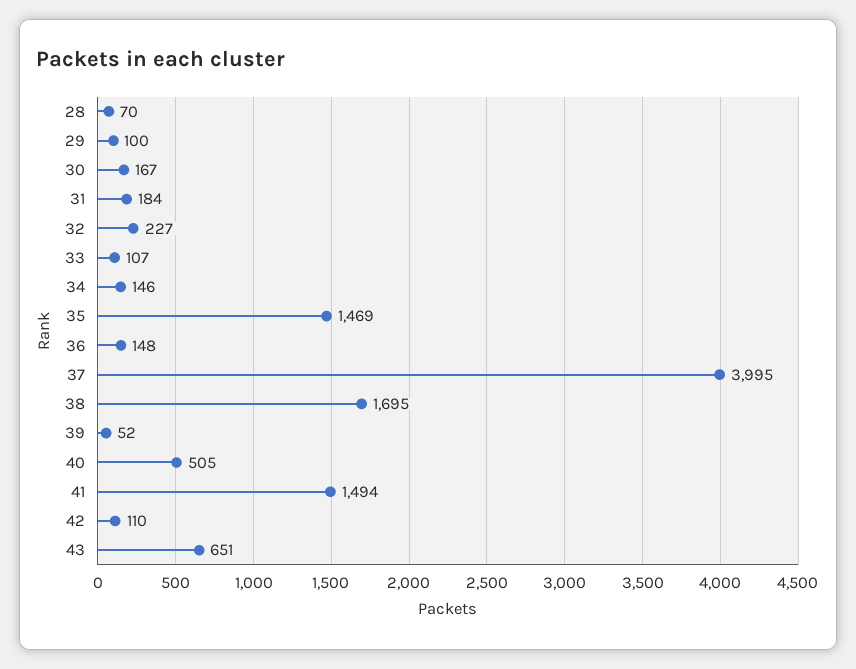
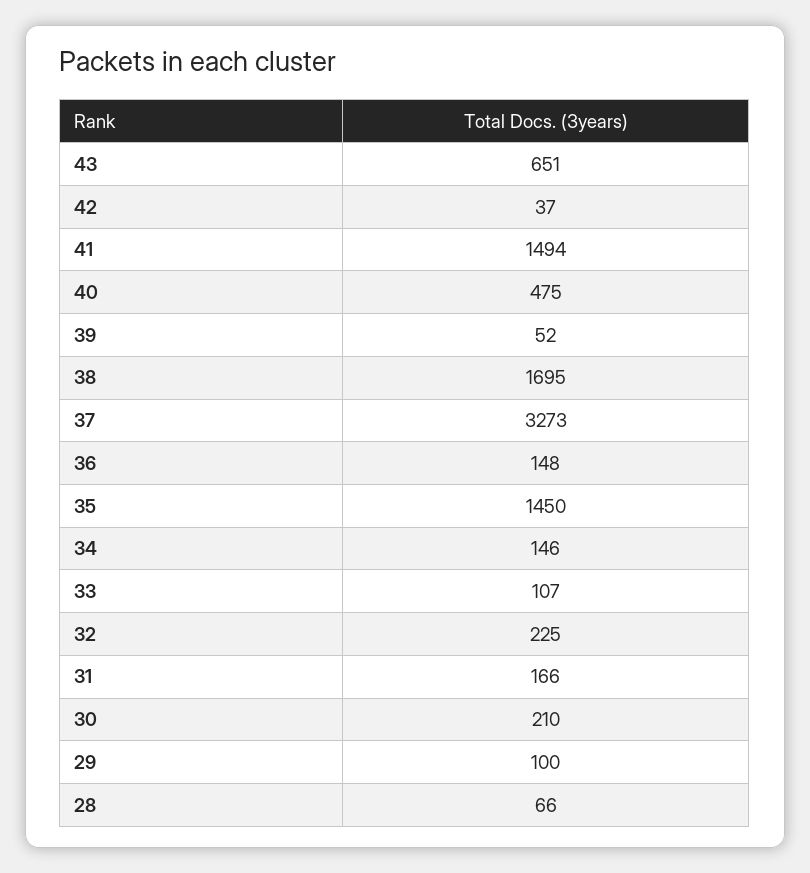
  {
-   "28": 70,
+   "28": 66,
    "29": 100,
-   "30": 167,
+   "30": 210,
-   "31": 184,
+   "31": 166,
-   "32": 227,
+   "32": 225,
    "33": 107,
    "34": 146,
-   "35": 1469,
+   "35": 1450,
    "36": 148,
-   "37": 3995,
+   "37": 3273,
    "38": 1695,
    "39": 52,
-   "40": 505,
+   "40": 475,
    "41": 1494,
-   "42": 110,
+   "42": 37,
    "43": 651
  }

